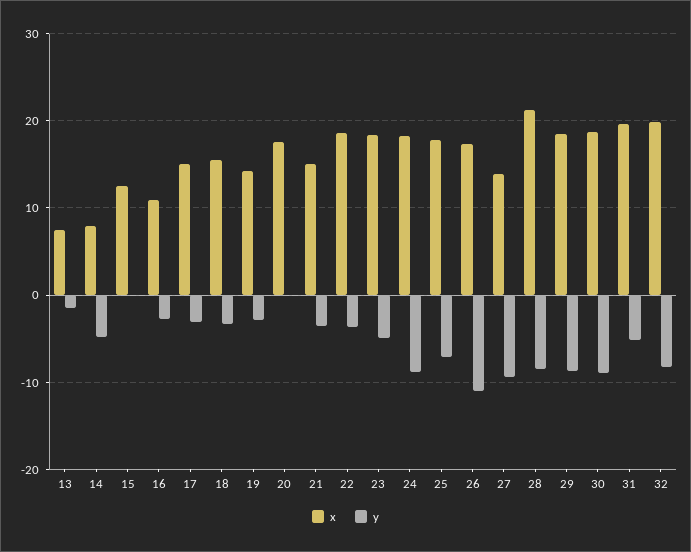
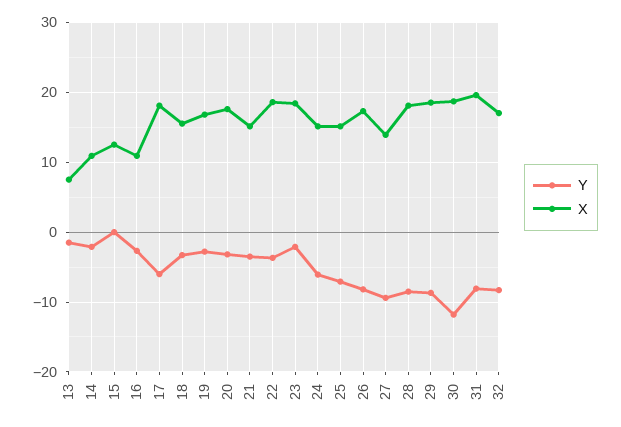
  {
    "x": {
      "13": 8,
-     "14": 8,
+     "14": 11,
      "15": 13,
      "16": 11,
-     "17": 15,
+     "17": 18,
      "18": 16,
-     "19": 14,
+     "19": 17,
      "20": 18,
      "21": 15,
      "22": 19,
      "23": 18,
-     "24": 18,
+     "24": 15,
-     "25": 18,
+     "25": 15,
      "26": 17,
      "27": 14,
-     "28": 21,
+     "28": 18,
      "29": 19,
      "30": 19,
      "31": 20,
-     "32": 20
+     "32": 17
    },
    "y": {
      "13": -2,
-     "14": -5,
+     "14": -2,
      "15": 0,
      "16": -3,
-     "17": -3,
+     "17": -6,
      "18": -3,
      "19": -3,
-     "20": 0,
+     "20": -3,
      "21": -4,
      "22": -4,
-     "23": -5,
+     "23": -2,
-     "24": -9,
+     "24": -6,
      "25": -7,
-     "26": -11,
+     "26": -8,
      "27": -9,
      "28": -9,
      "29": -9,
-     "30": -9,
+     "30": -12,
-     "31": -5,
+     "31": -8,
      "32": -8
    }
  }

